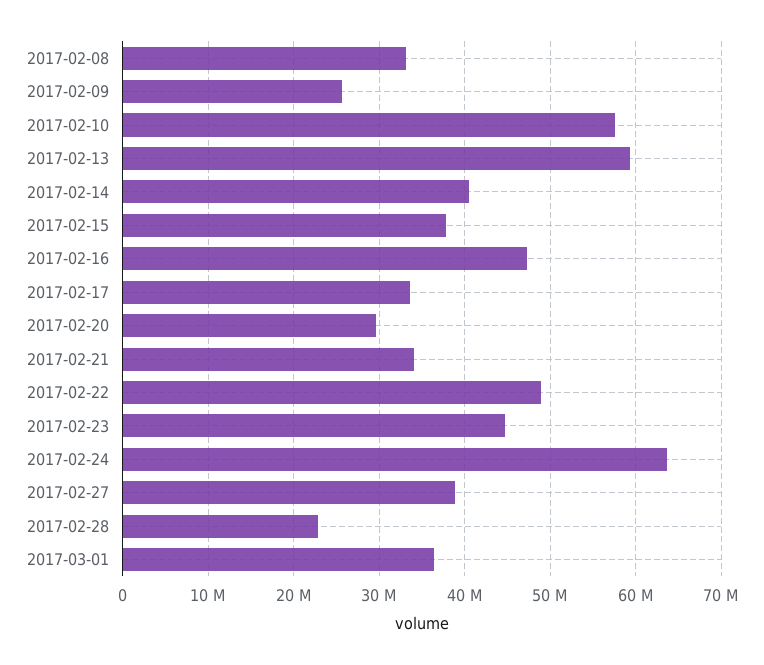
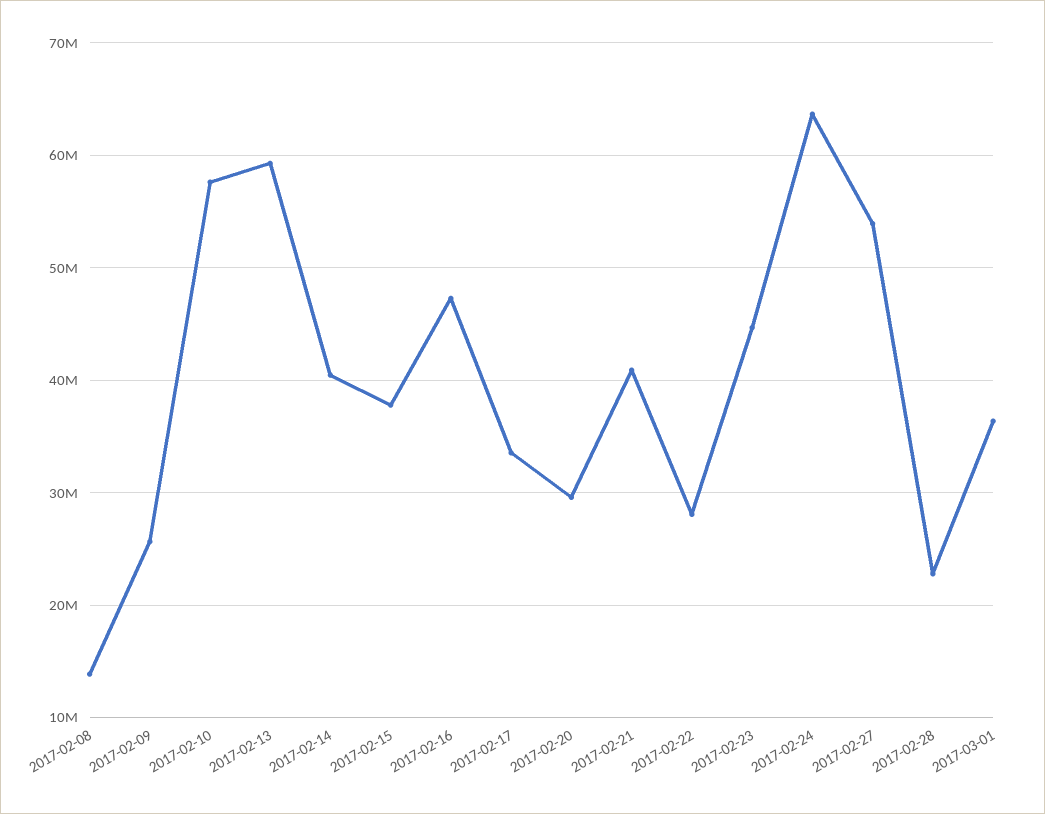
  {
-   "2017-02-08": 33000000,
+   "2017-02-08": 14000000,
    "2017-02-09": 26000000,
    "2017-02-10": 58000000,
    "2017-02-13": 59000000,
    "2017-02-14": 40000000,
    "2017-02-15": 38000000,
    "2017-02-16": 47000000,
    "2017-02-17": 34000000,
    "2017-02-20": 30000000,
-   "2017-02-21": 34000000,
+   "2017-02-21": 41000000,
-   "2017-02-22": 49000000,
+   "2017-02-22": 28000000,
    "2017-02-23": 45000000,
    "2017-02-24": 64000000,
-   "2017-02-27": 39000000,
+   "2017-02-27": 54000000,
    "2017-02-28": 23000000,
    "2017-03-01": 36000000
  }

